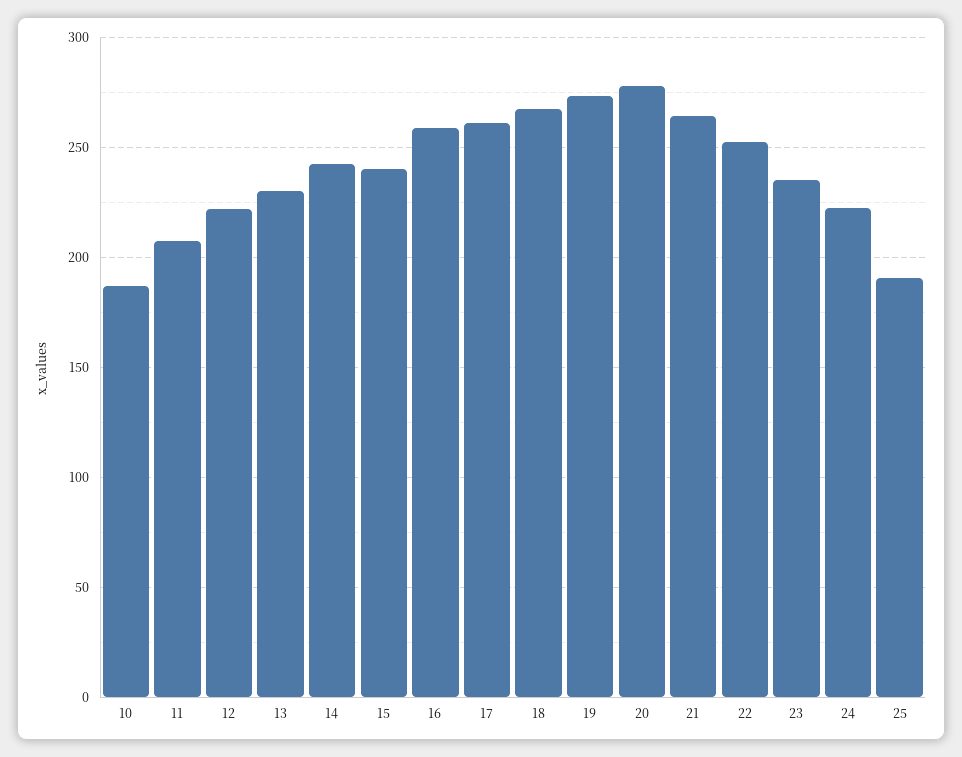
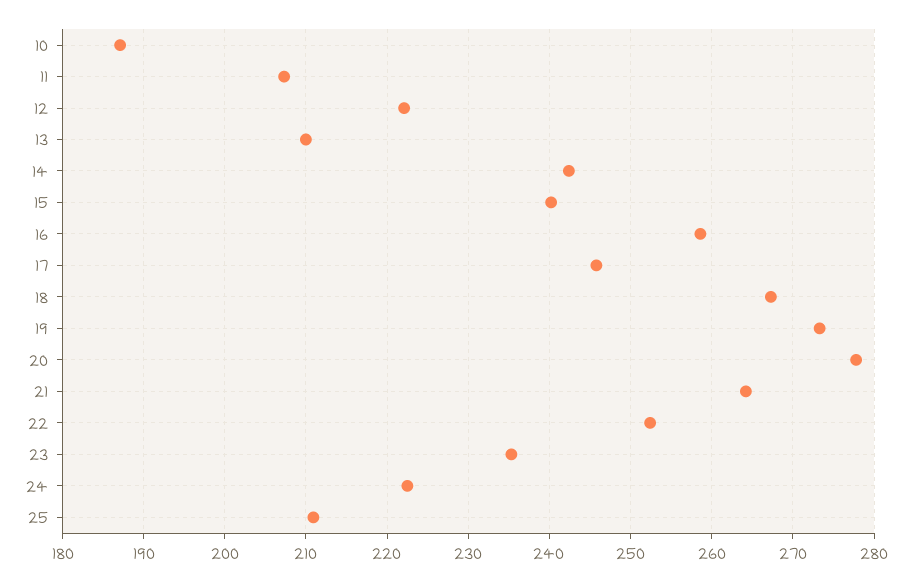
  {
    "10": 187,
    "11": 207,
    "12": 222,
-   "13": 230,
+   "13": 210,
    "14": 242,
    "15": 240,
    "16": 259,
-   "17": 260,
+   "17": 246,
    "18": 267,
    "19": 273,
    "20": 278,
    "21": 264,
    "22": 252,
    "23": 235,
    "24": 223,
-   "25": 190
+   "25": 211
  }

